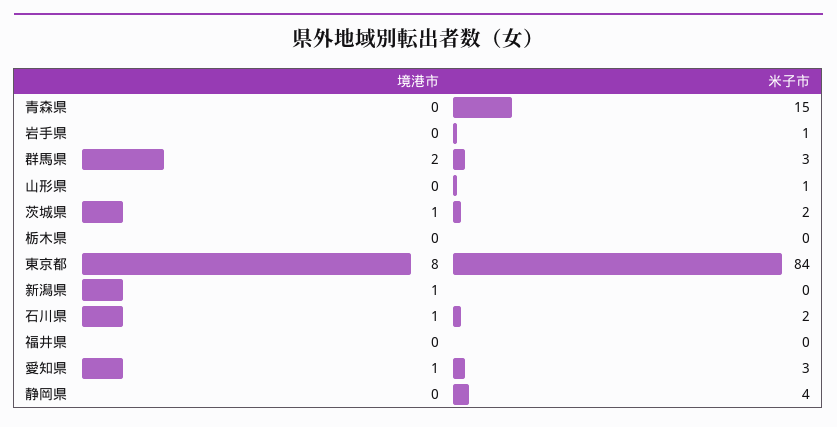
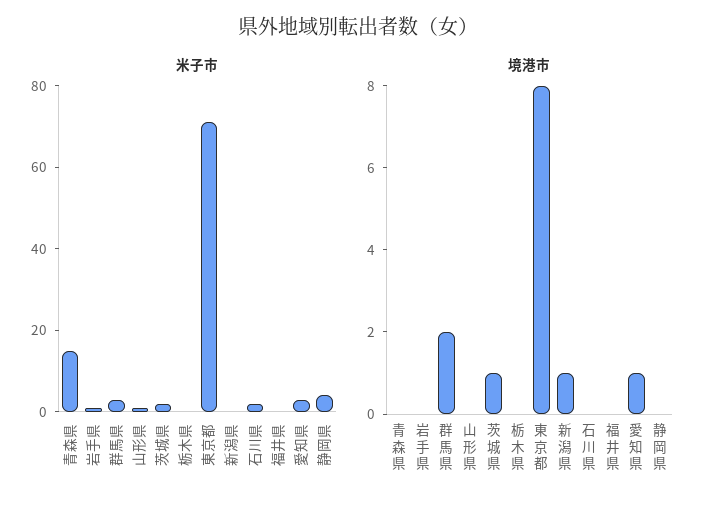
  {
    "境港市": {
      "青森県": 0,
      "岩手県": 0,
      "群馬県": 2,
      "山形県": 0,
      "茨城県": 1,
      "栃木県": 0,
      "東京都": 8,
      "新潟県": 1,
-     "石川県": 1,
+     "石川県": 0,
      "福井県": 0,
      "愛知県": 1,
      "静岡県": 0
    },
    "米子市": {
      "青森県": 15,
      "岩手県": 1,
      "群馬県": 3,
      "山形県": 1,
      "茨城県": 2,
      "栃木県": 0,
-     "東京都": 84,
+     "東京都": 70,
      "新潟県": 0,
      "石川県": 2,
      "福井県": 0,
      "愛知県": 3,
      "静岡県": 4
    }
  }

